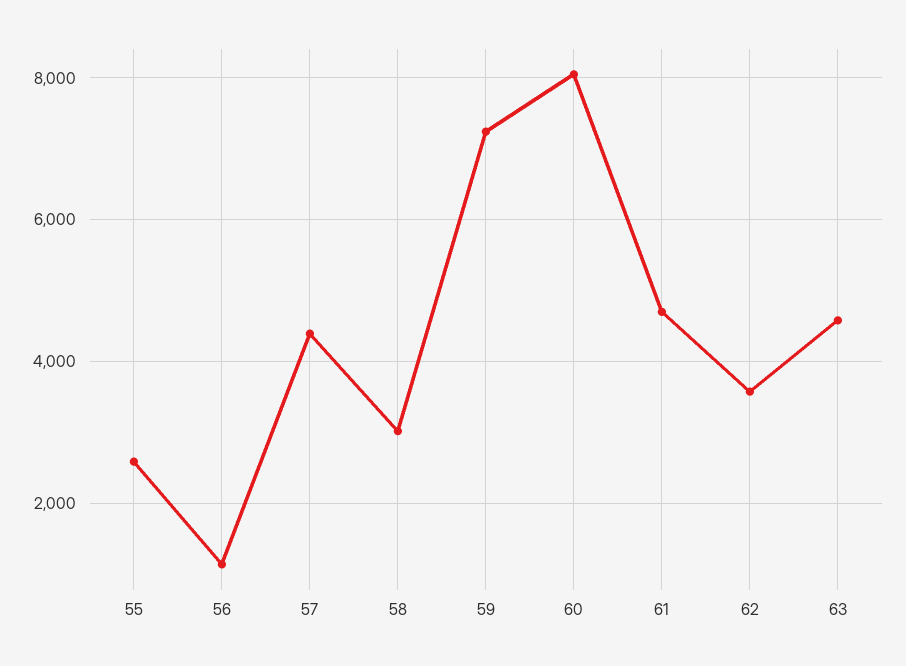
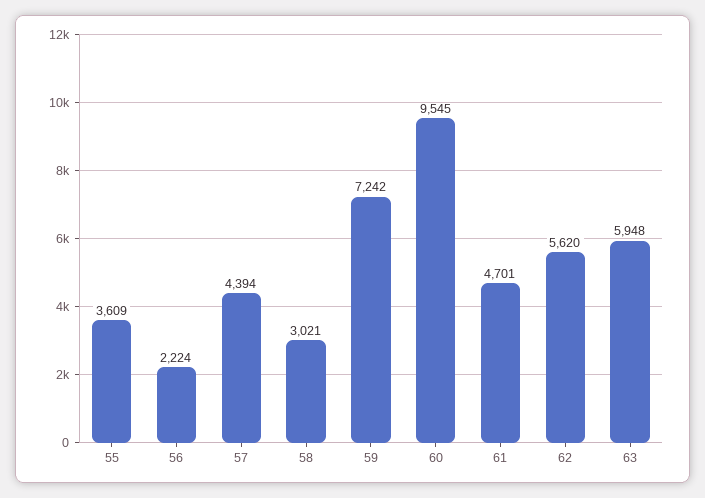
  {
-   "55": 2600,
+   "55": 3609,
-   "56": 1200,
+   "56": 2224,
    "57": 4394,
    "58": 3021,
    "59": 7242,
-   "60": 8000,
+   "60": 9545,
    "61": 4701,
-   "62": 3600,
+   "62": 5620,
-   "63": 4600
+   "63": 5948
  }

